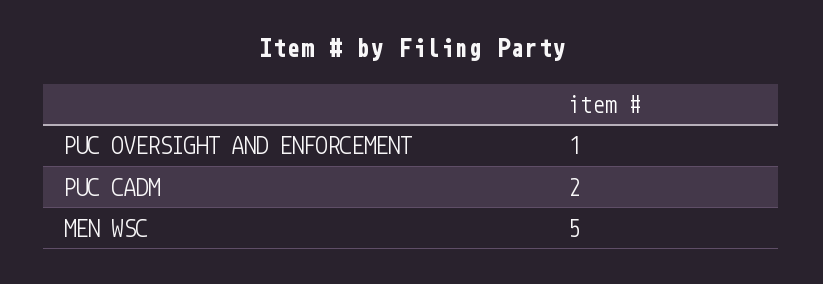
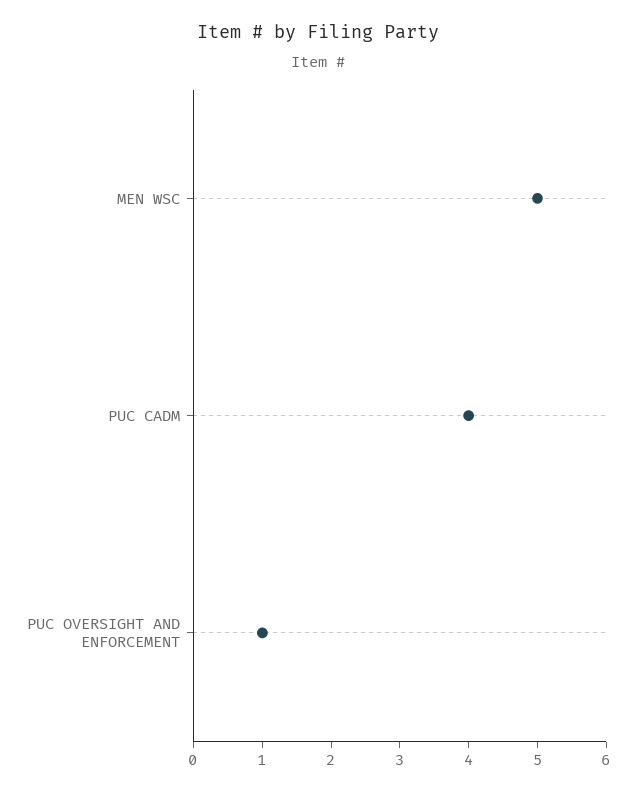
  {
    "PUC OVERSIGHT AND ENFORCEMENT": 1,
-   "PUC CADM": 2,
+   "PUC CADM": 4,
    "MEN WSC": 5
  }

